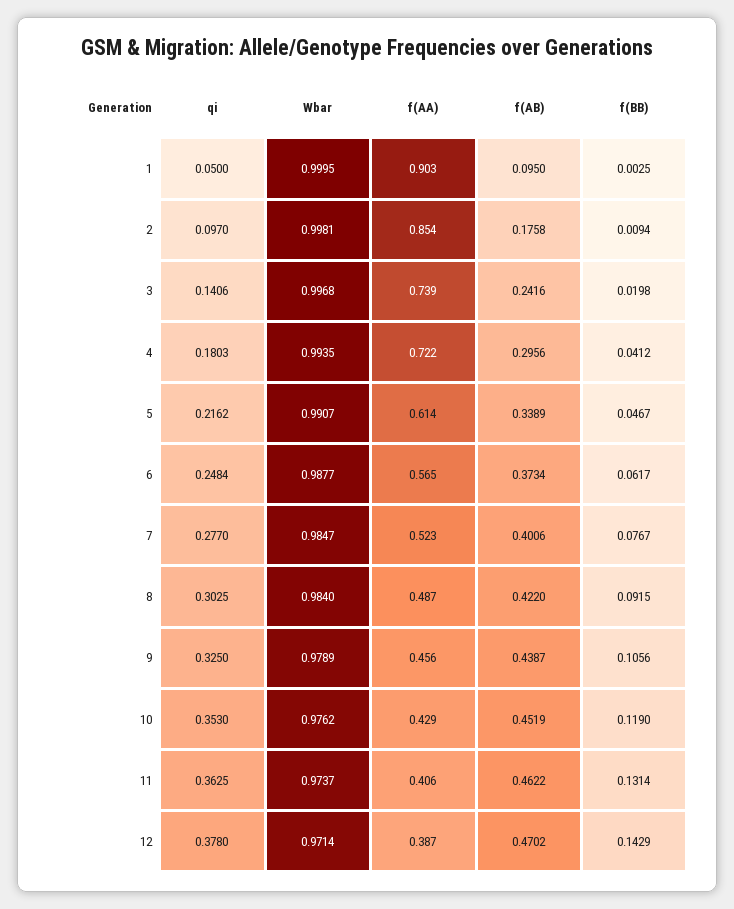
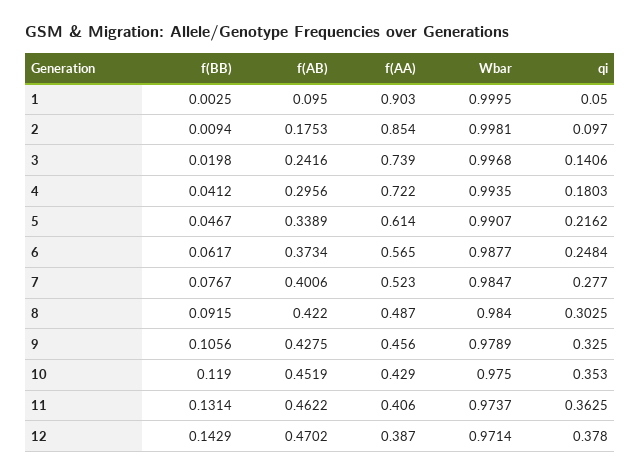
  {
    "qi": {
      "1": 0.05,
      "2": 0.097,
      "3": 0.1406,
      "4": 0.1803,
      "5": 0.2162,
      "6": 0.2484,
      "7": 0.277,
      "8": 0.3025,
      "9": 0.325,
      "10": 0.353,
      "11": 0.3625,
      "12": 0.378
    },
    "Wbar": {
      "1": 0.9995,
      "2": 0.9981,
      "3": 0.9968,
      "4": 0.9935,
      "5": 0.9907,
      "6": 0.9877,
      "7": 0.9847,
      "8": 0.984,
      "9": 0.9789,
-     "10": 0.9762,
+     "10": 0.975,
      "11": 0.9737,
      "12": 0.9714
    },
    "f(AA)": {
      "1": 0.903,
      "2": 0.854,
      "3": 0.739,
      "4": 0.722,
      "5": 0.614,
      "6": 0.565,
      "7": 0.523,
      "8": 0.487,
      "9": 0.456,
      "10": 0.429,
      "11": 0.406,
      "12": 0.387
    },
    "f(AB)": {
      "1": 0.095,
-     "2": 0.1758,
+     "2": 0.1753,
      "3": 0.2416,
      "4": 0.2956,
      "5": 0.3389,
      "6": 0.3734,
      "7": 0.4006,
      "8": 0.422,
-     "9": 0.4387,
+     "9": 0.4275,
      "10": 0.4519,
      "11": 0.4622,
      "12": 0.4702
    },
    "f(BB)": {
      "1": 0.0025,
      "2": 0.0094,
      "3": 0.0198,
      "4": 0.0412,
      "5": 0.0467,
      "6": 0.0617,
      "7": 0.0767,
      "8": 0.0915,
      "9": 0.1056,
      "10": 0.119,
      "11": 0.1314,
      "12": 0.1429
    }
  }

